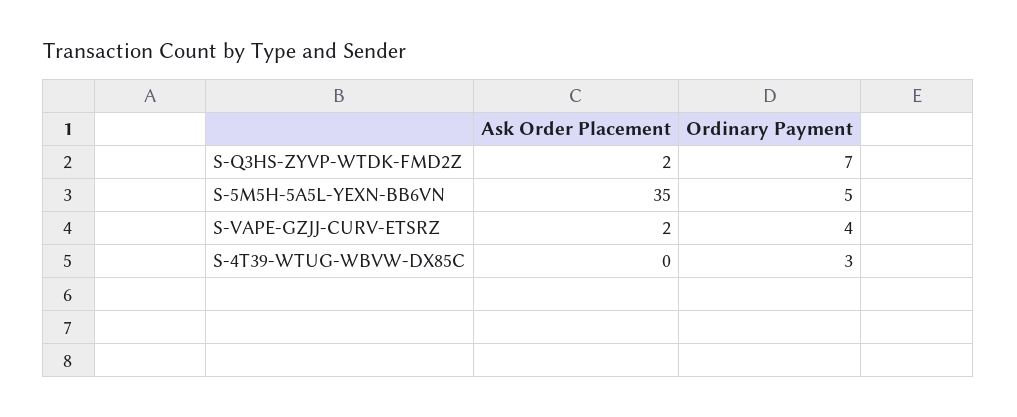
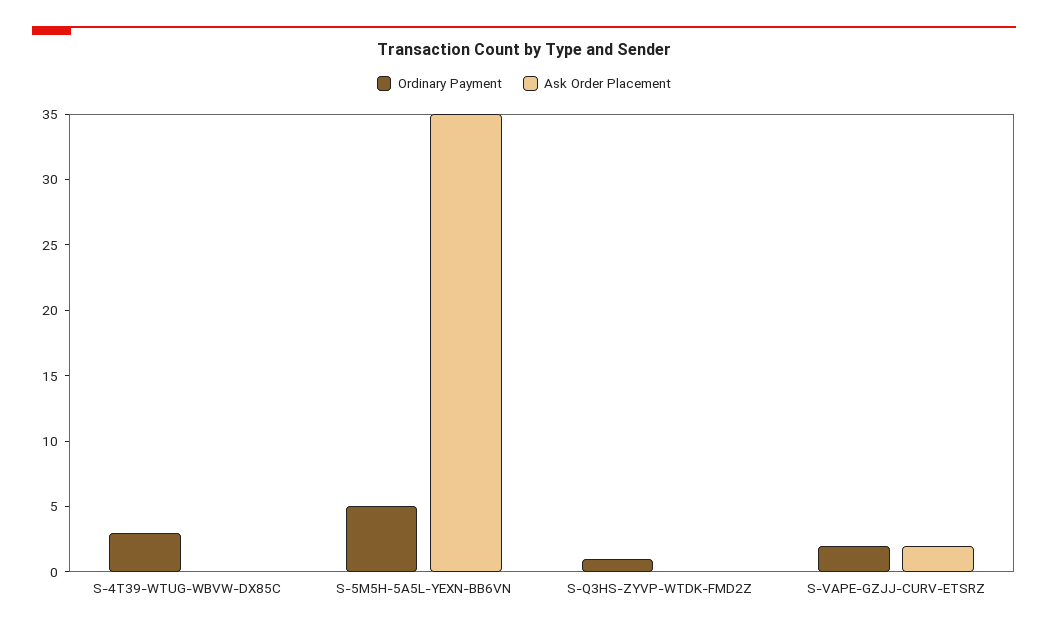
  {
    "Ask Order Placement": {
-     "S-Q3HS-ZYVP-WTDK-FMD2Z": 2,
+     "S-Q3HS-ZYVP-WTDK-FMD2Z": 0,
      "S-5M5H-5A5L-YEXN-BB6VN": 35,
      "S-VAPE-GZJJ-CURV-ETSRZ": 2,
      "S-4T39-WTUG-WBVW-DX85C": 0
    },
    "Ordinary Payment": {
-     "S-Q3HS-ZYVP-WTDK-FMD2Z": 7,
+     "S-Q3HS-ZYVP-WTDK-FMD2Z": 1,
      "S-5M5H-5A5L-YEXN-BB6VN": 5,
-     "S-VAPE-GZJJ-CURV-ETSRZ": 4,
+     "S-VAPE-GZJJ-CURV-ETSRZ": 2,
      "S-4T39-WTUG-WBVW-DX85C": 3
    }
  }

